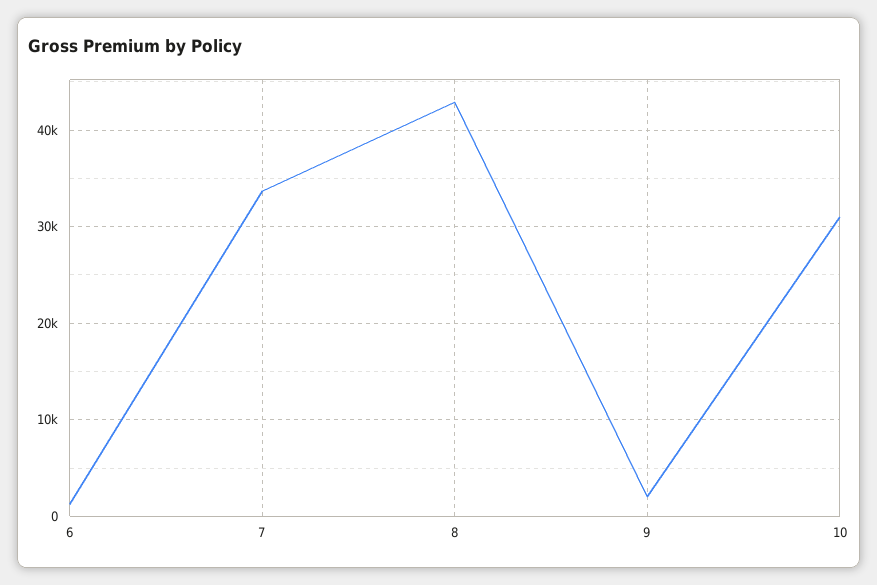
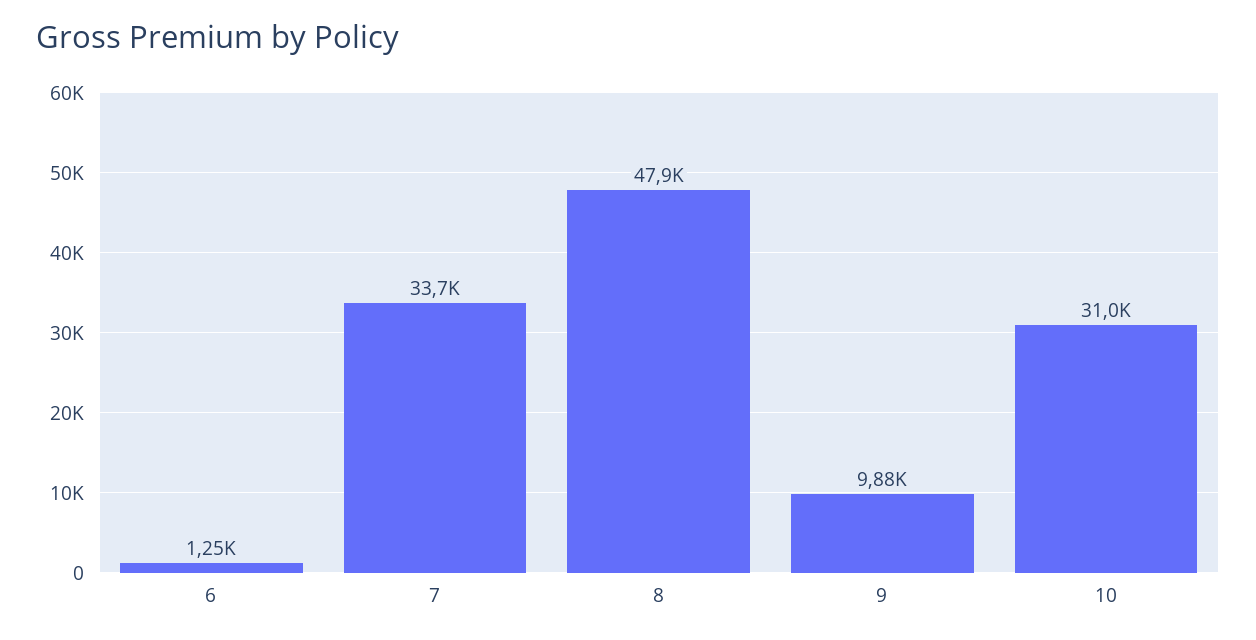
  {
    "6": 1250,
    "7": 33700,
-   "8": 43000,
+   "8": 47900,
-   "9": 2000,
+   "9": 9880,
    "10": 31000
  }

